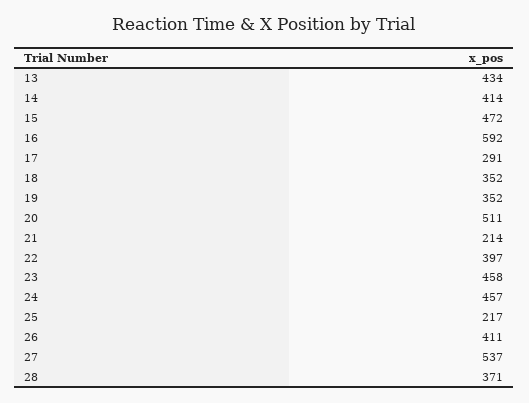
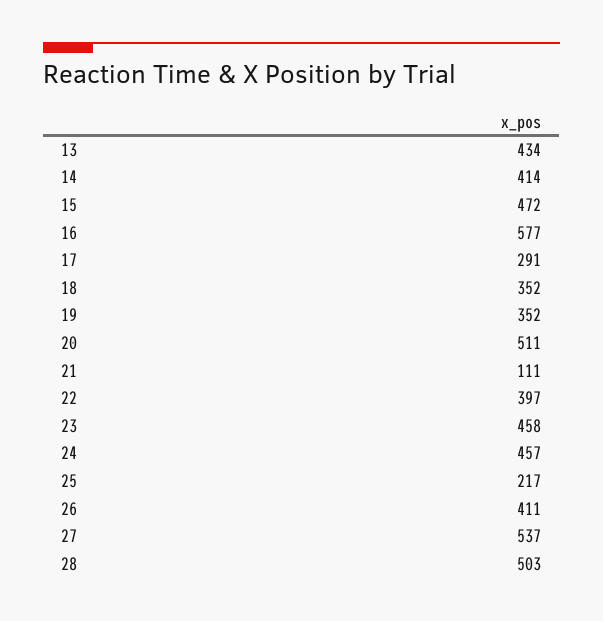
  {
    "13": 434,
    "14": 414,
    "15": 472,
-   "16": 592,
+   "16": 577,
    "17": 291,
    "18": 352,
    "19": 352,
    "20": 511,
-   "21": 214,
+   "21": 111,
    "22": 397,
    "23": 458,
    "24": 457,
    "25": 217,
    "26": 411,
    "27": 537,
-   "28": 371
+   "28": 503
  }

